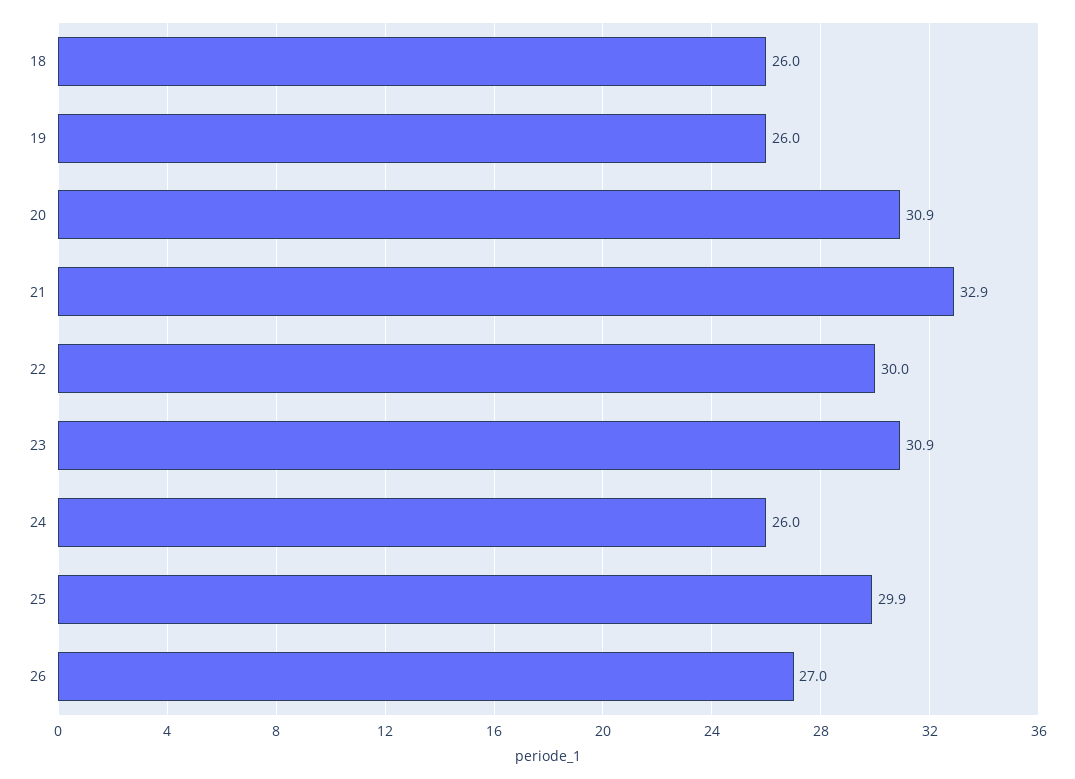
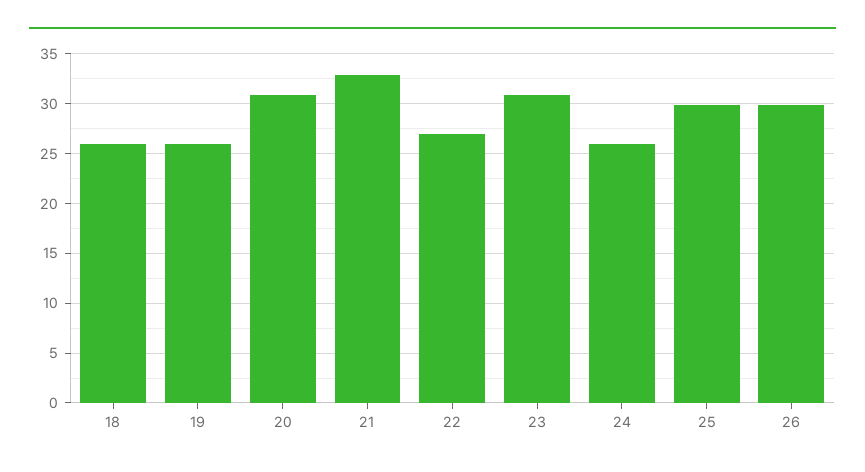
  {
    "18": 26,
    "19": 26,
    "20": 30.9,
    "21": 32.9,
-   "22": 30,
+   "22": 27,
    "23": 30.9,
    "24": 26,
    "25": 29.9,
-   "26": 27
+   "26": 30
  }

